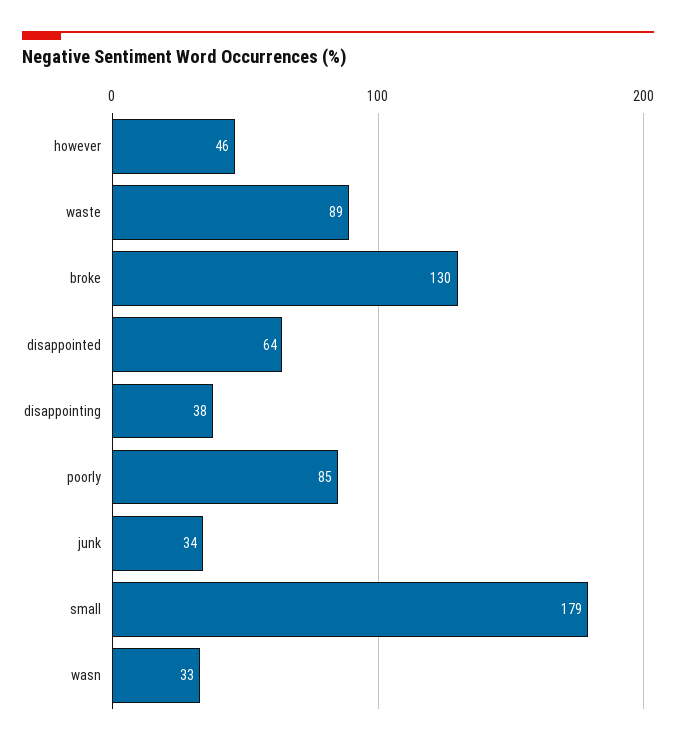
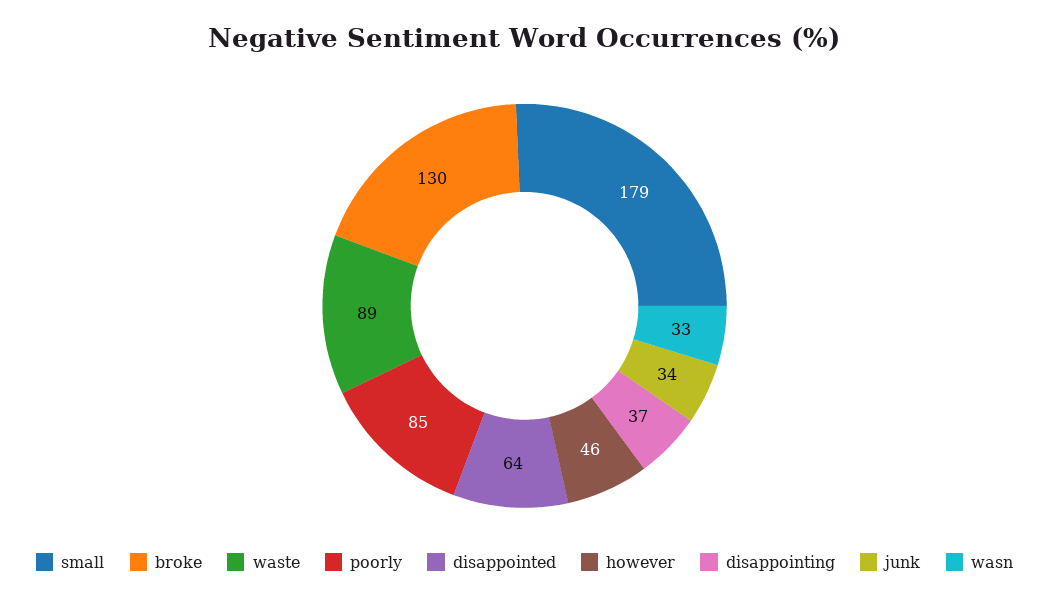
  {
    "however": 46,
    "waste": 89,
    "broke": 130,
    "disappointed": 64,
-   "disappointing": 38,
+   "disappointing": 37,
    "poorly": 85,
    "junk": 34,
    "small": 179,
    "wasn": 33
  }

